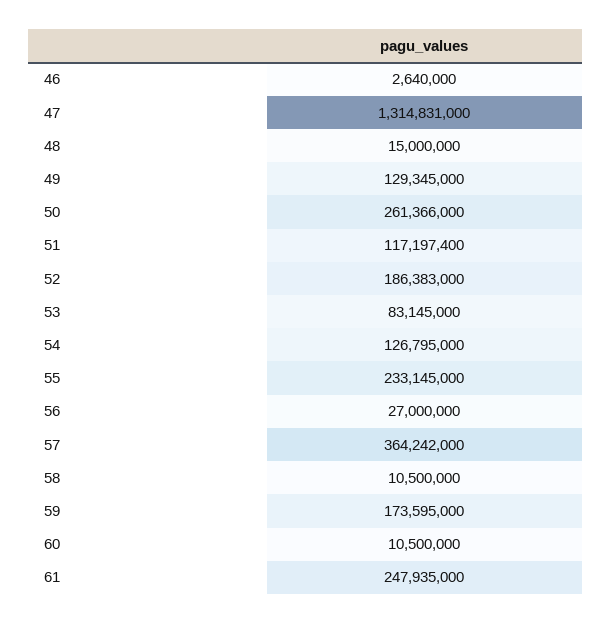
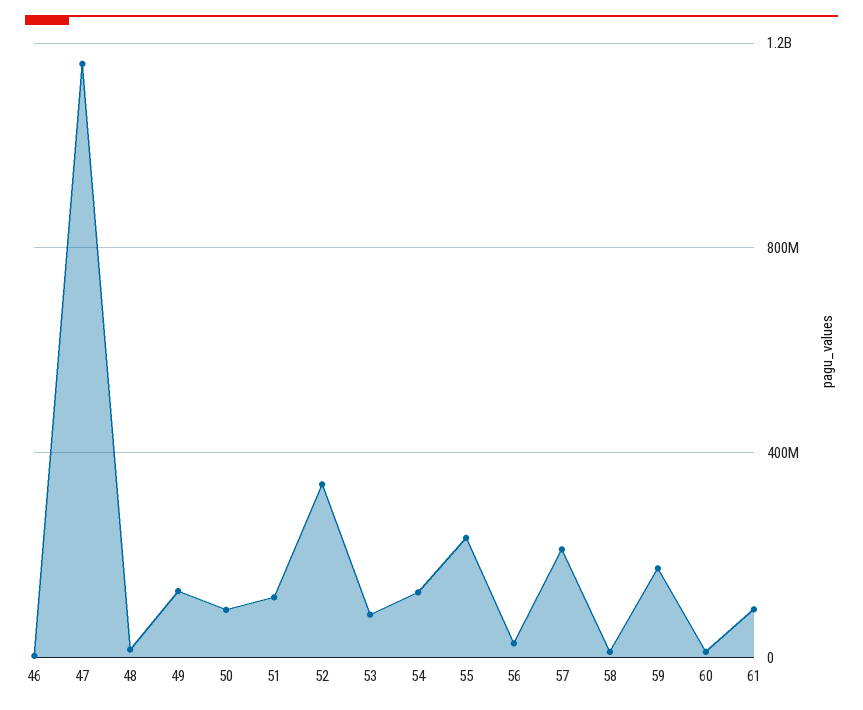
  {
    "46": 2640000,
-   "47": 1314831000,
+   "47": 1150000000,
    "48": 15000000,
    "49": 129345000,
-   "50": 261366000,
+   "50": 100000000,
    "51": 117197400,
-   "52": 186383000,
+   "52": 350000000,
    "53": 83145000,
    "54": 126795000,
    "55": 233145000,
    "56": 27000000,
-   "57": 364242000,
+   "57": 200000000,
    "58": 10500000,
    "59": 173595000,
    "60": 10500000,
-   "61": 247935000
+   "61": 100000000
  }

